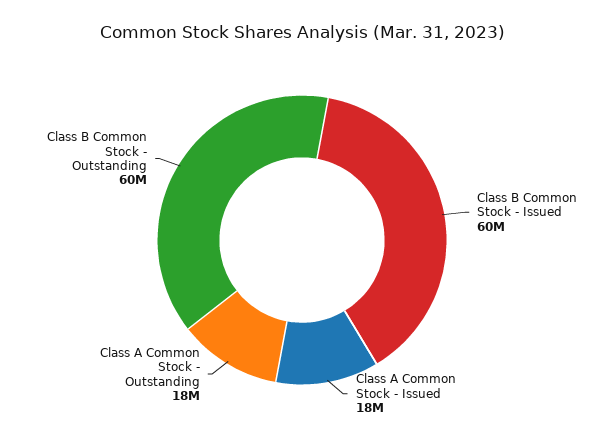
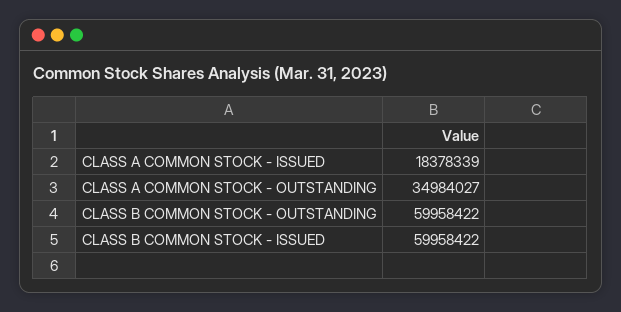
  {
    "Class B Common Stock - Issued": 59958422,
    "Class A Common Stock - Issued": 18378339,
-   "Class A Common Stock - Outstanding": 18000000,
+   "Class A Common Stock - Outstanding": 34984027,
    "Class B Common Stock - Outstanding": 59958422
  }

